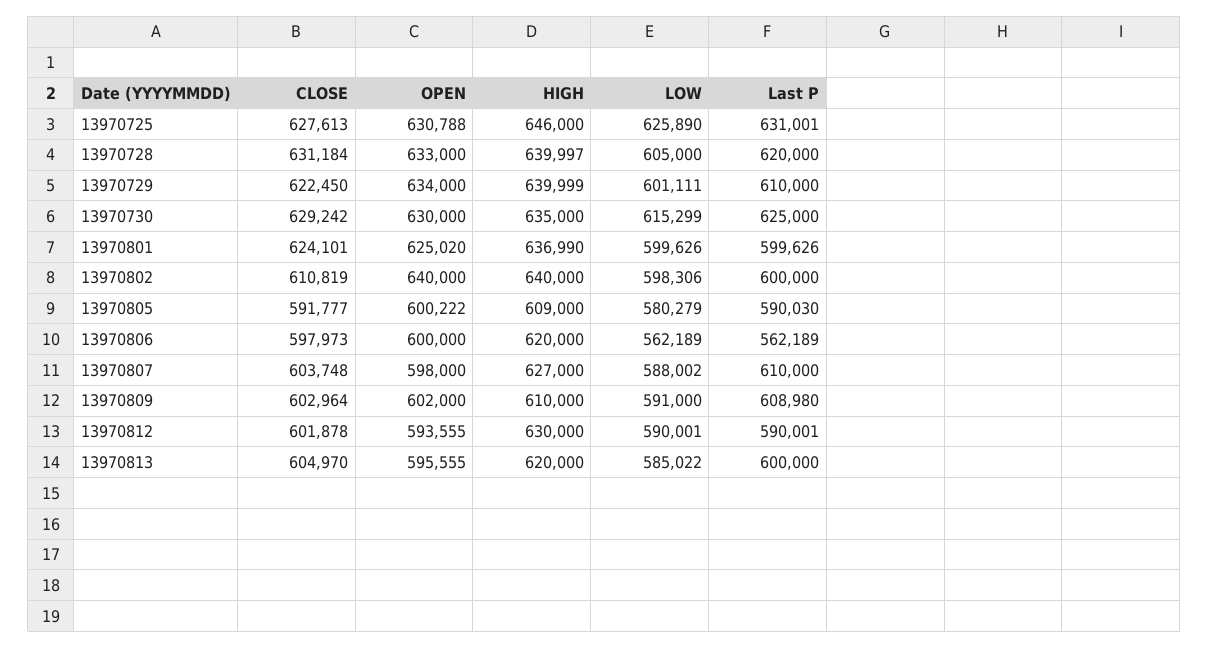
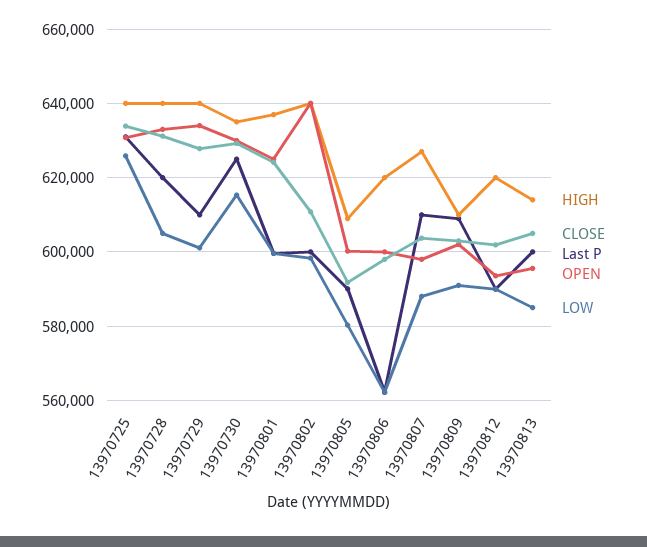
  {
    "CLOSE": {
-     "13970725": 627613,
+     "13970725": 634000,
      "13970728": 631184,
-     "13970729": 622450,
+     "13970729": 628000,
      "13970730": 629242,
      "13970801": 624101,
      "13970802": 610819,
      "13970805": 591777,
      "13970806": 597973,
      "13970807": 603748,
      "13970809": 602964,
      "13970812": 601878,
      "13970813": 604970
    },
    "OPEN": {
      "13970725": 630788,
      "13970728": 633000,
      "13970729": 634000,
      "13970730": 630000,
      "13970801": 625020,
      "13970802": 640000,
      "13970805": 600222,
      "13970806": 600000,
      "13970807": 598000,
      "13970809": 602000,
      "13970812": 593555,
      "13970813": 595555
    },
    "HIGH": {
-     "13970725": 646000,
+     "13970725": 640000,
      "13970728": 639997,
      "13970729": 639999,
      "13970730": 635000,
      "13970801": 636990,
      "13970802": 640000,
      "13970805": 609000,
      "13970806": 620000,
      "13970807": 627000,
      "13970809": 610000,
-     "13970812": 630000,
+     "13970812": 620000,
-     "13970813": 620000
+     "13970813": 614000
    },
    "LOW": {
      "13970725": 625890,
      "13970728": 605000,
      "13970729": 601111,
      "13970730": 615299,
      "13970801": 599626,
      "13970802": 598306,
      "13970805": 580279,
      "13970806": 562189,
      "13970807": 588002,
      "13970809": 591000,
      "13970812": 590001,
      "13970813": 585022
    },
    "Last P": {
      "13970725": 631001,
      "13970728": 620000,
      "13970729": 610000,
      "13970730": 625000,
      "13970801": 599626,
      "13970802": 600000,
      "13970805": 590030,
      "13970806": 562189,
      "13970807": 610000,
      "13970809": 608980,
      "13970812": 590001,
      "13970813": 600000
    }
  }

